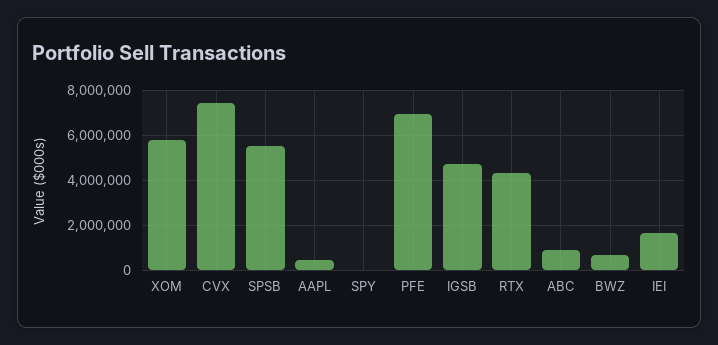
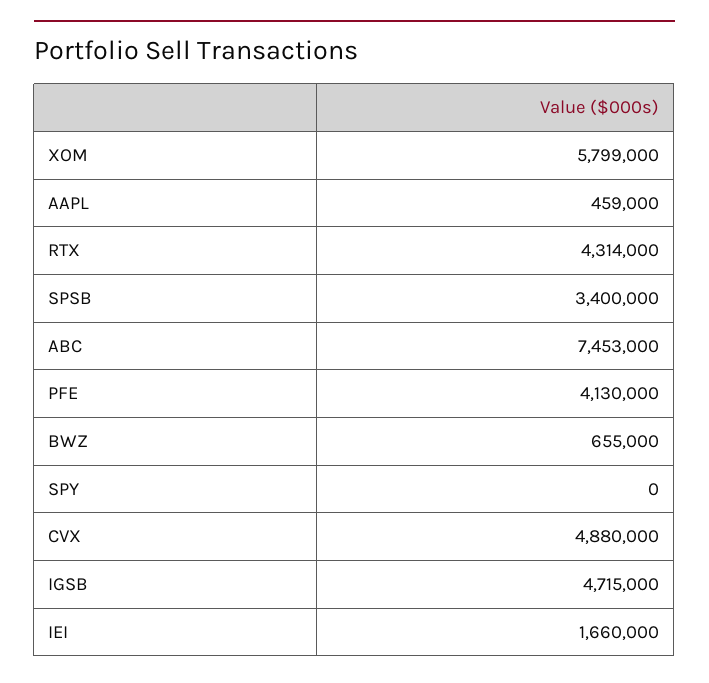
  {
    "XOM": 5799000,
-   "CVX": 7500000,
+   "CVX": 4880000,
-   "SPSB": 5500000,
+   "SPSB": 3400000,
    "AAPL": 459000,
    "SPY": 0,
-   "PFE": 7000000,
+   "PFE": 4130000,
    "IGSB": 4715000,
    "RTX": 4314000,
-   "ABC": 1000000,
+   "ABC": 7453000,
    "BWZ": 655000,
    "IEI": 1660000
  }

